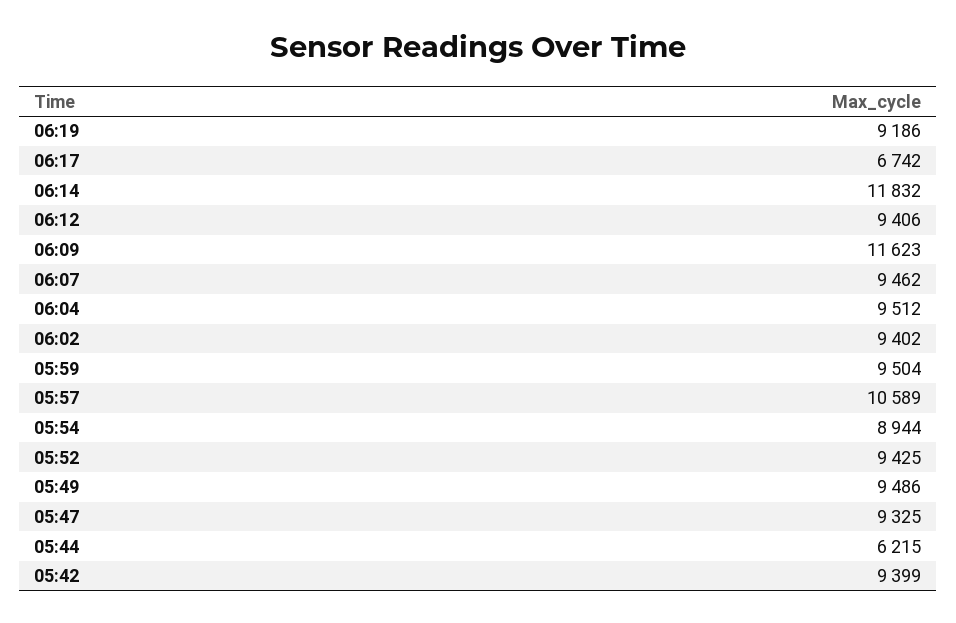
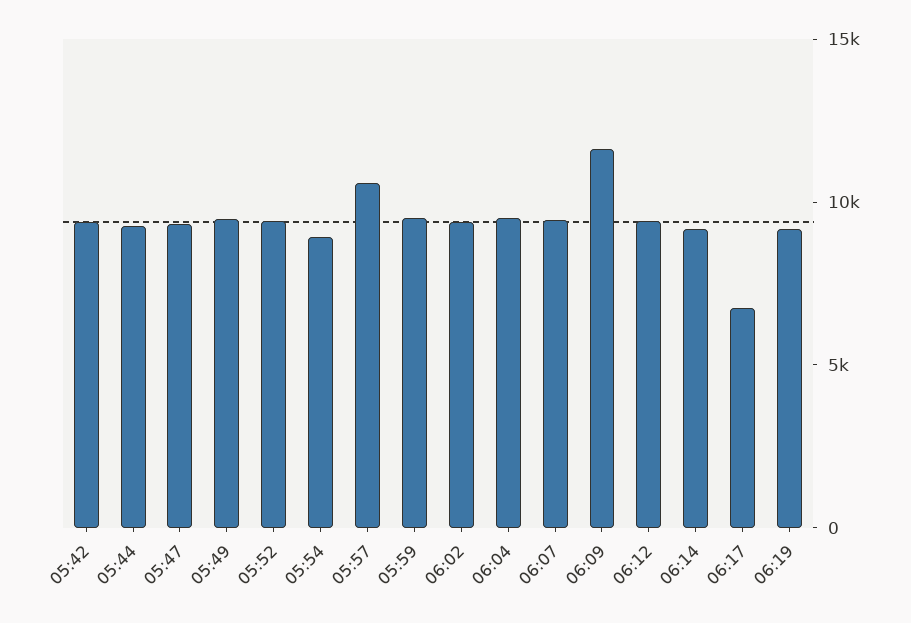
  {
    "06:19": 9186,
    "06:17": 6742,
-   "06:14": 11832,
+   "06:14": 9000,
    "06:12": 9406,
    "06:09": 11623,
    "06:07": 9462,
    "06:04": 9512,
    "06:02": 9402,
    "05:59": 9504,
    "05:57": 10589,
    "05:54": 8944,
    "05:52": 9425,
    "05:49": 9486,
    "05:47": 9325,
-   "05:44": 6215,
+   "05:44": 9000,
    "05:42": 9399
  }

